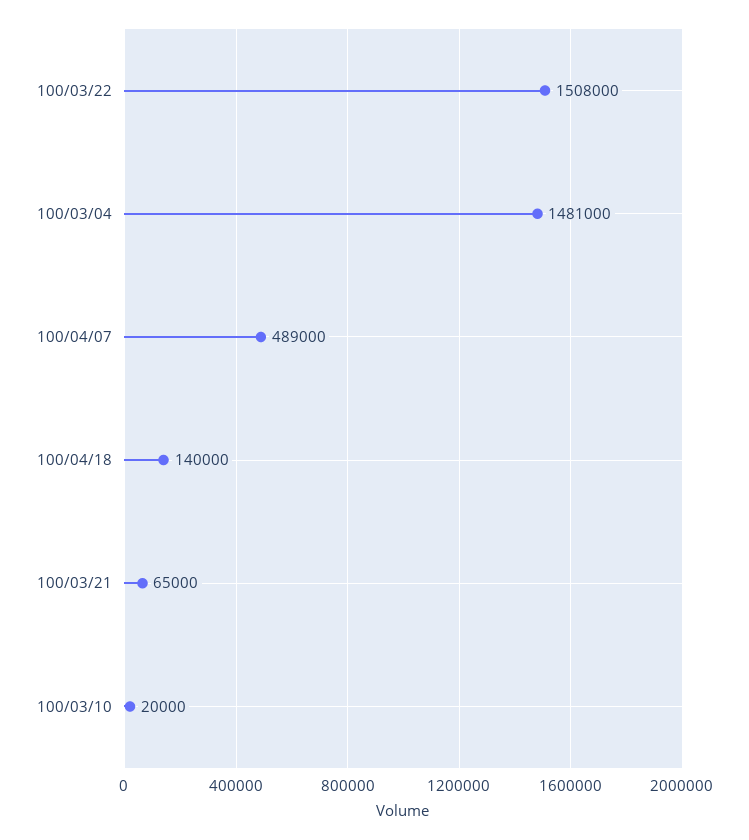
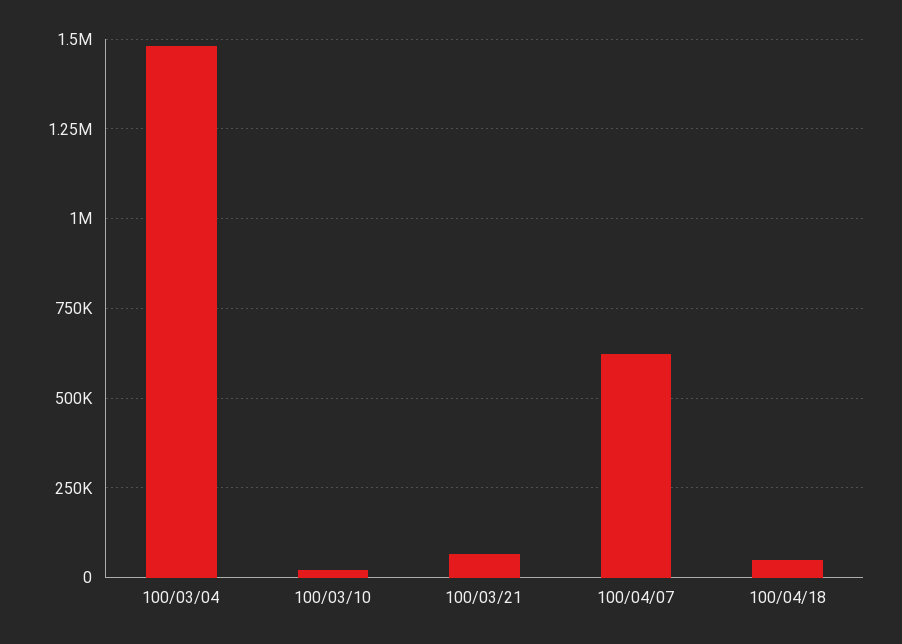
  {
-   "100/03/22": 1508000,
    "100/03/04": 1481000,
-   "100/04/07": 489000,
+   "100/04/07": 625000,
-   "100/04/18": 140000,
+   "100/04/18": 50000,
    "100/03/21": 65000,
    "100/03/10": 20000
  }

